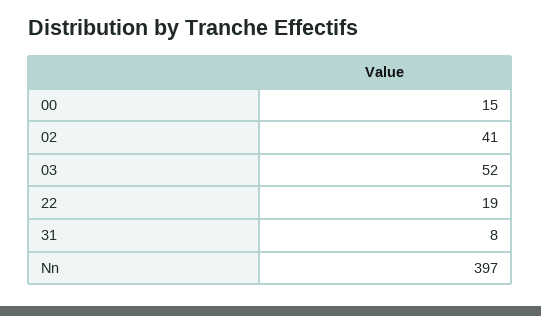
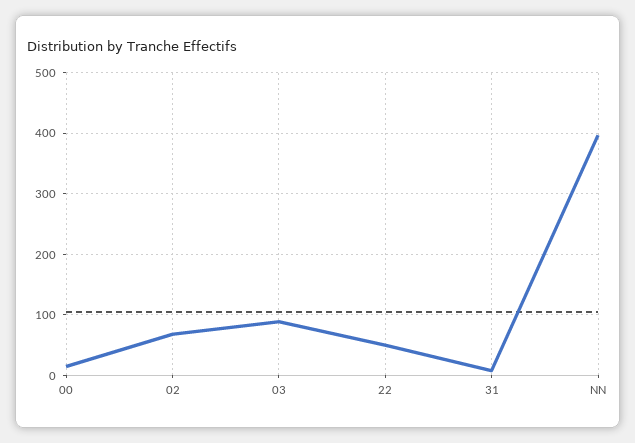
  {
    "00": 15,
-   "02": 41,
+   "02": 70,
-   "03": 52,
+   "03": 90,
-   "22": 19,
+   "22": 50,
    "31": 8,
    "Nn": 397
  }

